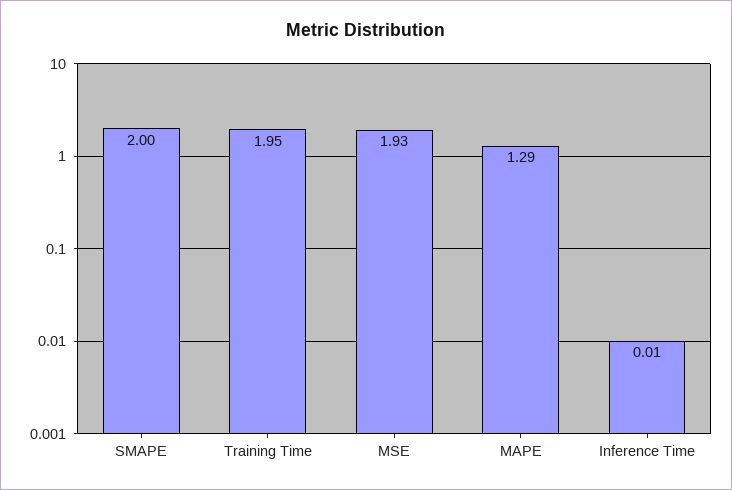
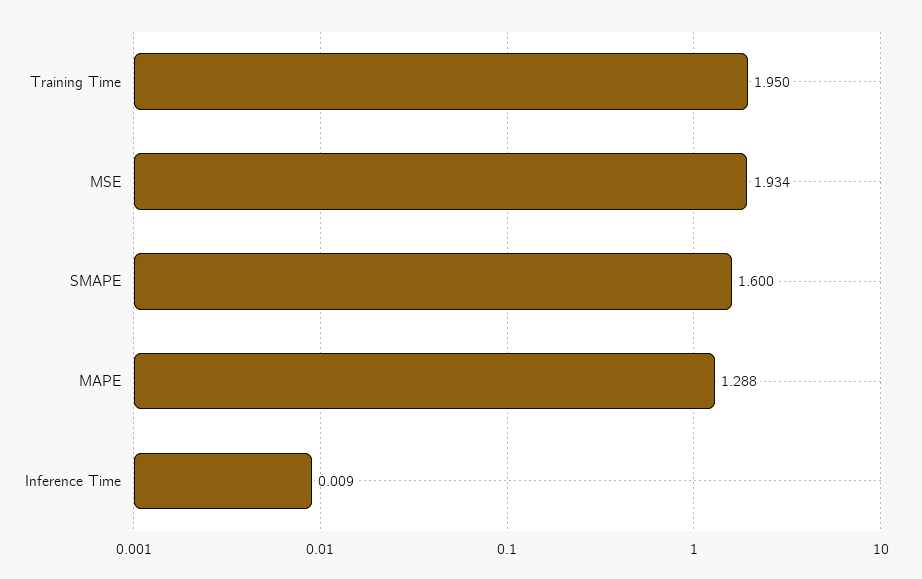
  {
-   "SMAPE": 2,
+   "SMAPE": 1.6,
    "Training Time": 1.95,
    "MSE": 1.934,
    "MAPE": 1.288,
    "Inference Time": 0.009
  }

